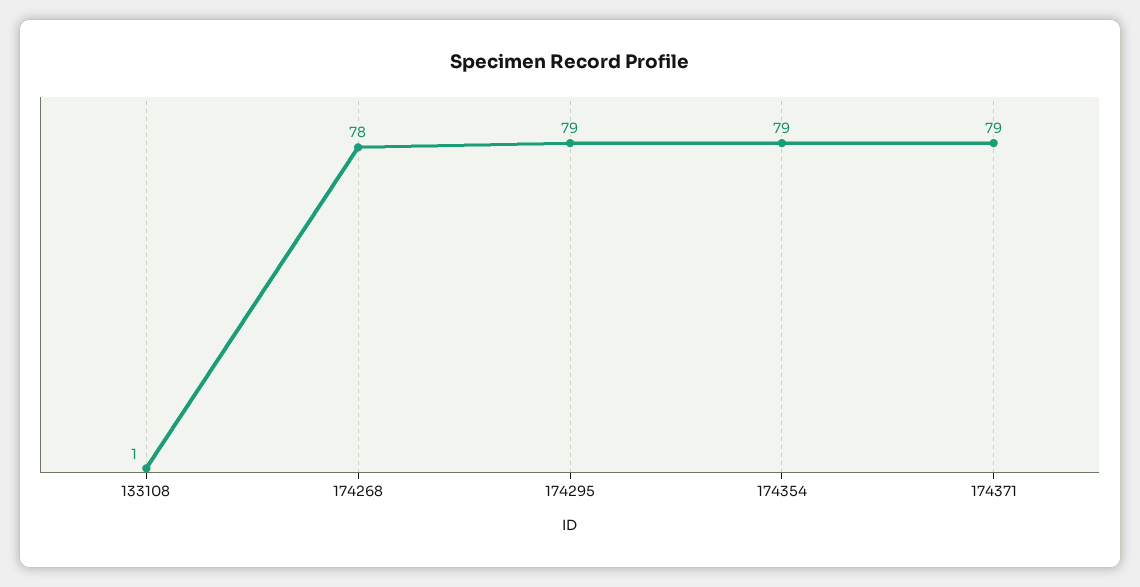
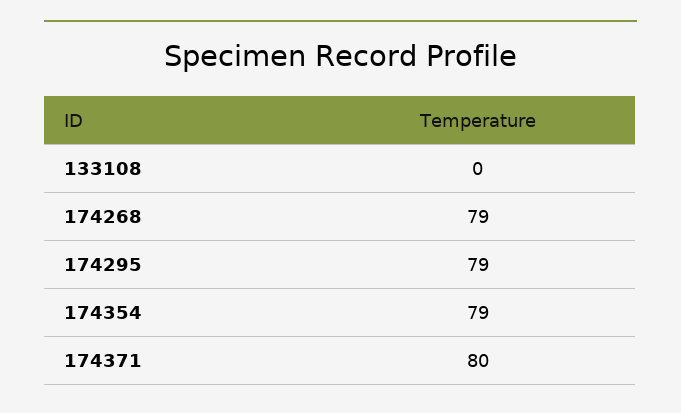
  {
-   "133108": 1,
+   "133108": 0,
-   "174268": 78,
+   "174268": 79,
    "174295": 79,
    "174354": 79,
-   "174371": 79
+   "174371": 80
  }

